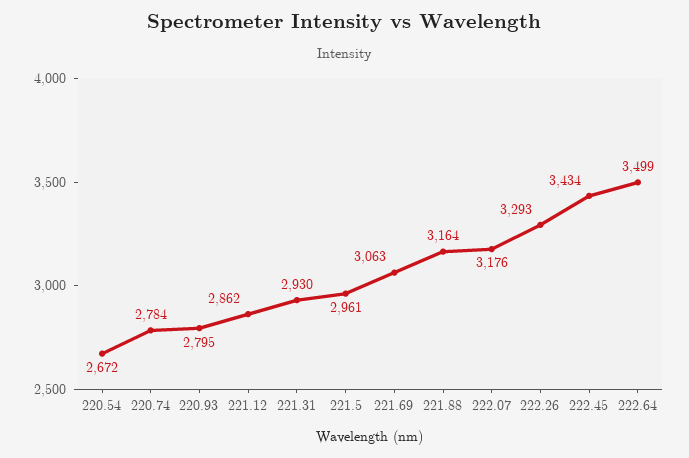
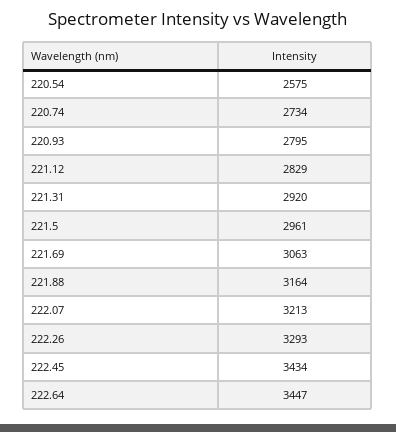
  {
-   "220.54": 2672,
+   "220.54": 2575,
-   "220.74": 2784,
+   "220.74": 2734,
    "220.93": 2795,
-   "221.12": 2862,
+   "221.12": 2829,
-   "221.31": 2930,
+   "221.31": 2920,
    "221.5": 2961,
    "221.69": 3063,
    "221.88": 3164,
-   "222.07": 3176,
+   "222.07": 3213,
    "222.26": 3293,
    "222.45": 3434,
-   "222.64": 3499
+   "222.64": 3447
  }

